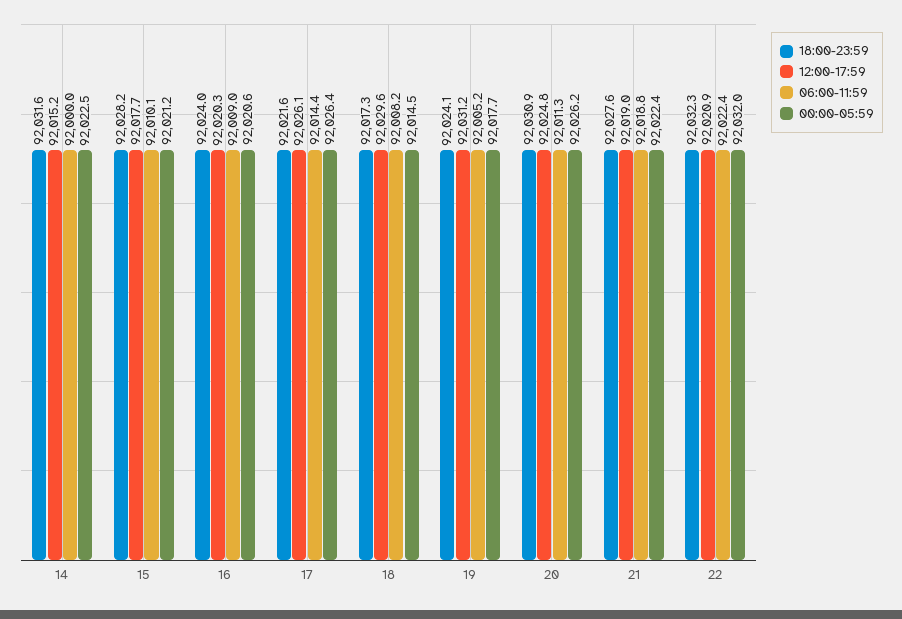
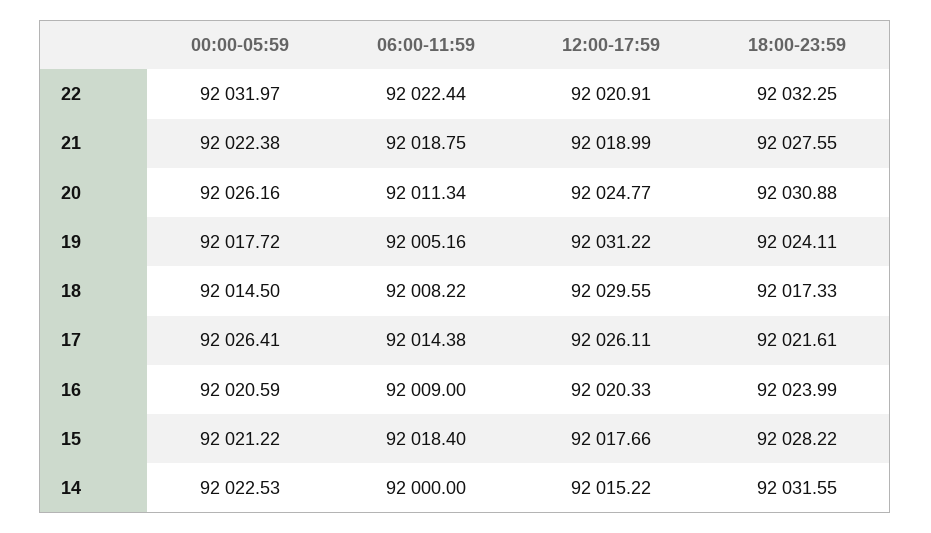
  {
    "18:00-23:59": {
      "14": 92031.55,
      "15": 92028.22,
      "16": 92023.99,
      "17": 92021.61,
      "18": 92017.33,
      "19": 92024.11,
      "20": 92030.88,
      "21": 92027.55,
      "22": 92032.25
    },
    "12:00-17:59": {
      "14": 92015.22,
      "15": 92017.66,
      "16": 92020.33,
      "17": 92026.11,
      "18": 92029.55,
      "19": 92031.22,
      "20": 92024.77,
      "21": 92018.99,
      "22": 92020.91
    },
    "06:00-11:59": {
      "14": 92000,
-     "15": 92010.1,
+     "15": 92018.4,
      "16": 92009,
      "17": 92014.38,
      "18": 92008.22,
      "19": 92005.16,
      "20": 92011.34,
      "21": 92018.75,
      "22": 92022.44
    },
    "00:00-05:59": {
      "14": 92022.53,
      "15": 92021.22,
      "16": 92020.59,
      "17": 92026.41,
      "18": 92014.5,
      "19": 92017.72,
      "20": 92026.16,
      "21": 92022.38,
      "22": 92031.97
    }
  }

